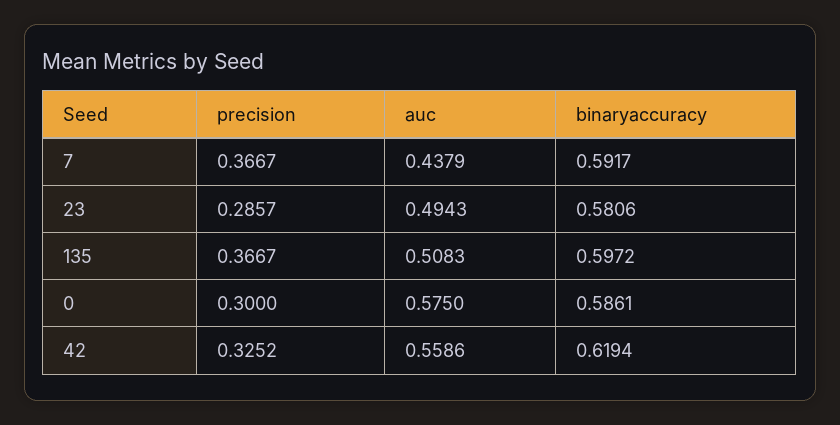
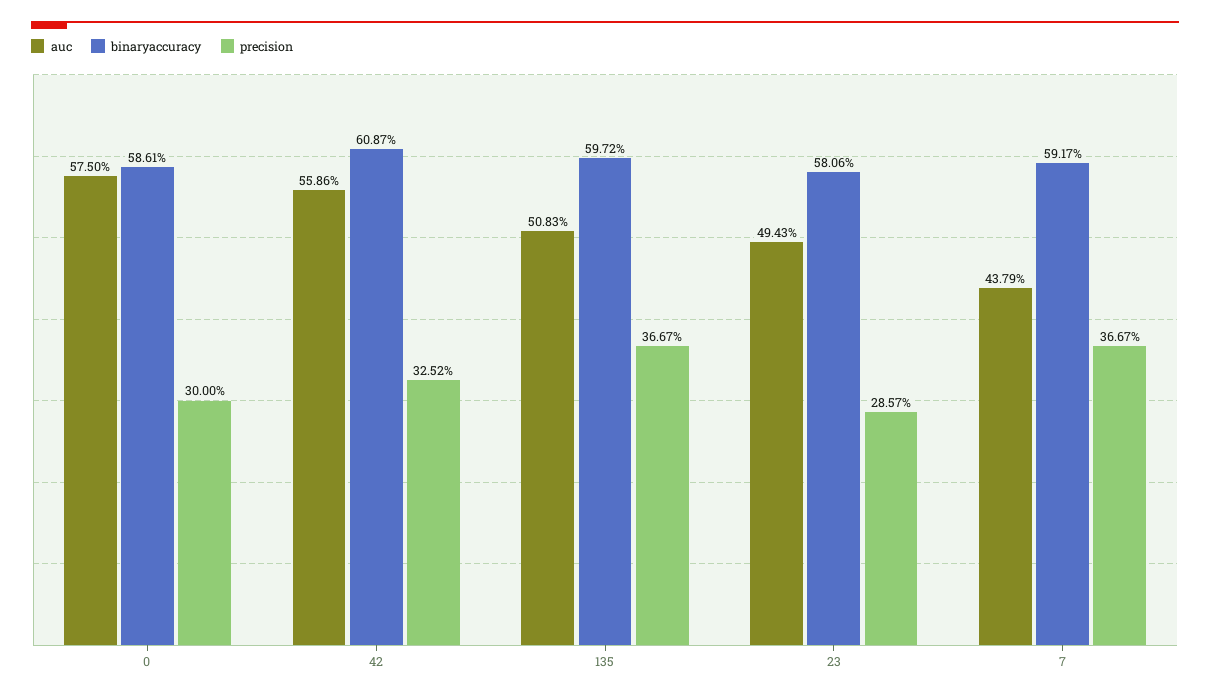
  {
    "precision": {
      "7": 0.3667,
      "23": 0.2857,
      "135": 0.3667,
      "0": 0.3,
      "42": 0.3252
    },
    "auc": {
      "7": 0.4379,
      "23": 0.4943,
      "135": 0.5083,
      "0": 0.575,
      "42": 0.5586
    },
    "binaryaccuracy": {
      "7": 0.5917,
      "23": 0.5806,
      "135": 0.5972,
      "0": 0.5861,
-     "42": 0.6194
+     "42": 0.6087
    }
  }

